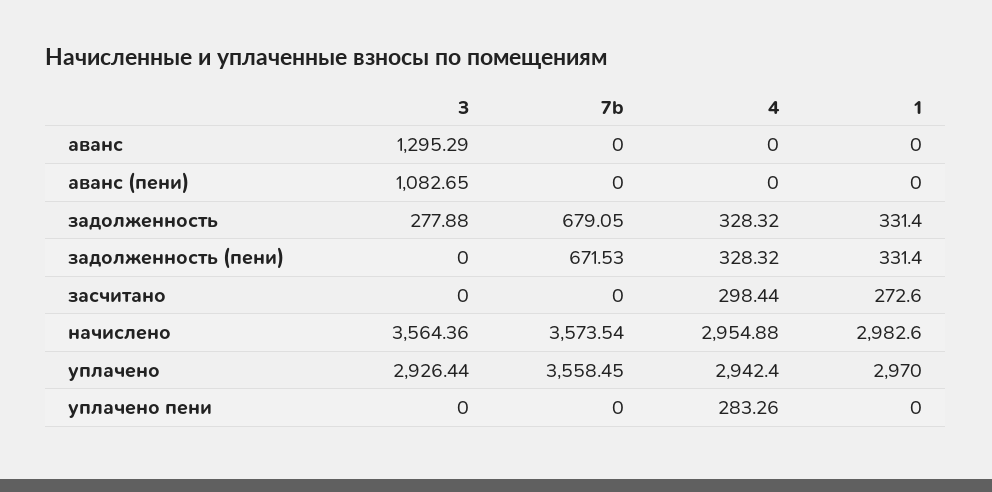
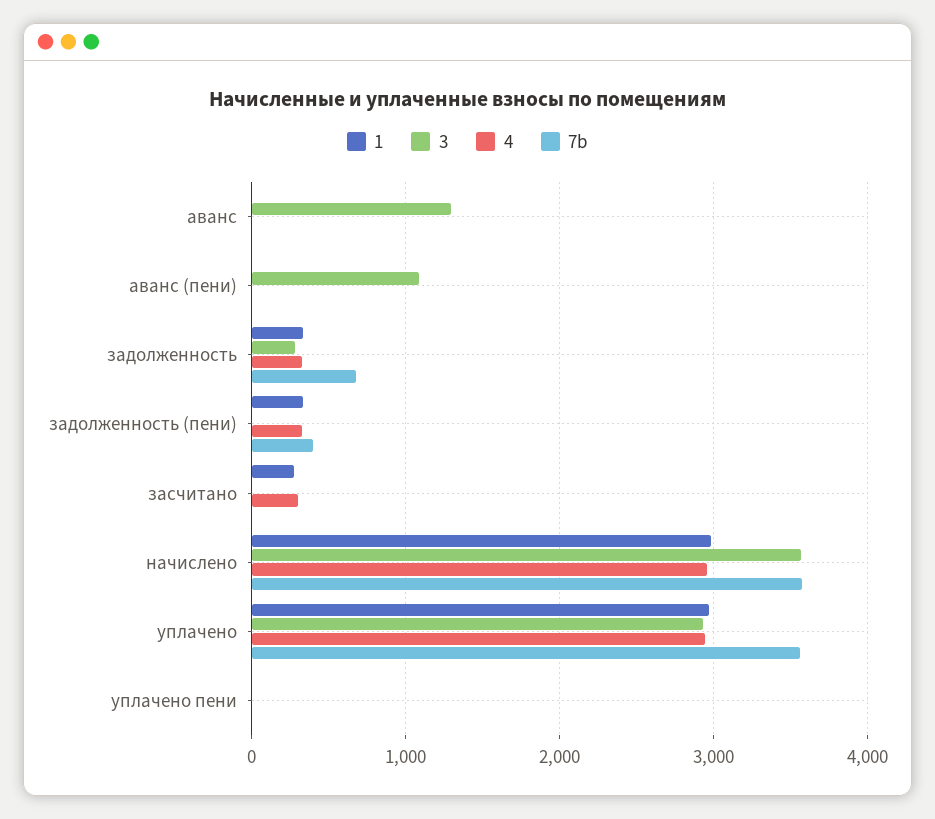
  {
    "3": {
      "аванс": 1295.29,
      "аванс (пени)": 1082.65,
      "задолженность": 277.88,
      "задолженность (пени)": 0,
      "засчитано": 0,
      "начислено": 3564.36,
      "уплачено": 2926.44,
      "уплачено пени": 0
    },
    "7b": {
      "аванс": 0,
      "аванс (пени)": 0,
      "задолженность": 679.05,
-     "задолженность (пени)": 671.53,
+     "задолженность (пени)": 400,
      "засчитано": 0,
      "начислено": 3573.54,
      "уплачено": 3558.45,
      "уплачено пени": 0
    },
    "4": {
      "аванс": 0,
      "аванс (пени)": 0,
      "задолженность": 328.32,
      "задолженность (пени)": 328.32,
      "засчитано": 298.44,
      "начислено": 2954.88,
      "уплачено": 2942.4,
-     "уплачено пени": 283.26
+     "уплачено пени": 0
    },
    "1": {
      "аванс": 0,
      "аванс (пени)": 0,
      "задолженность": 331.4,
      "задолженность (пени)": 331.4,
      "засчитано": 272.6,
      "начислено": 2982.6,
      "уплачено": 2970,
      "уплачено пени": 0
    }
  }

